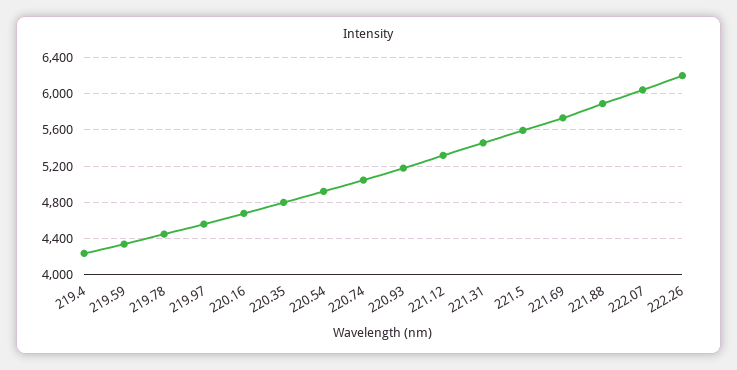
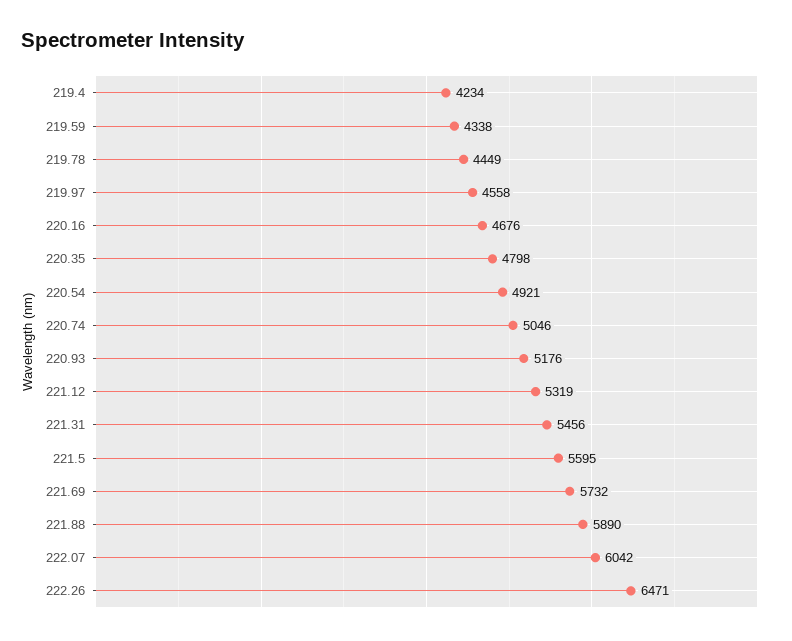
  {
    "219.4": 4234,
    "219.59": 4338,
    "219.78": 4449,
    "219.97": 4558,
    "220.16": 4676,
    "220.35": 4798,
    "220.54": 4921,
    "220.74": 5046,
    "220.93": 5176,
    "221.12": 5319,
    "221.31": 5456,
    "221.5": 5595,
    "221.69": 5732,
    "221.88": 5890,
    "222.07": 6042,
-   "222.26": 6200
+   "222.26": 6471
  }

